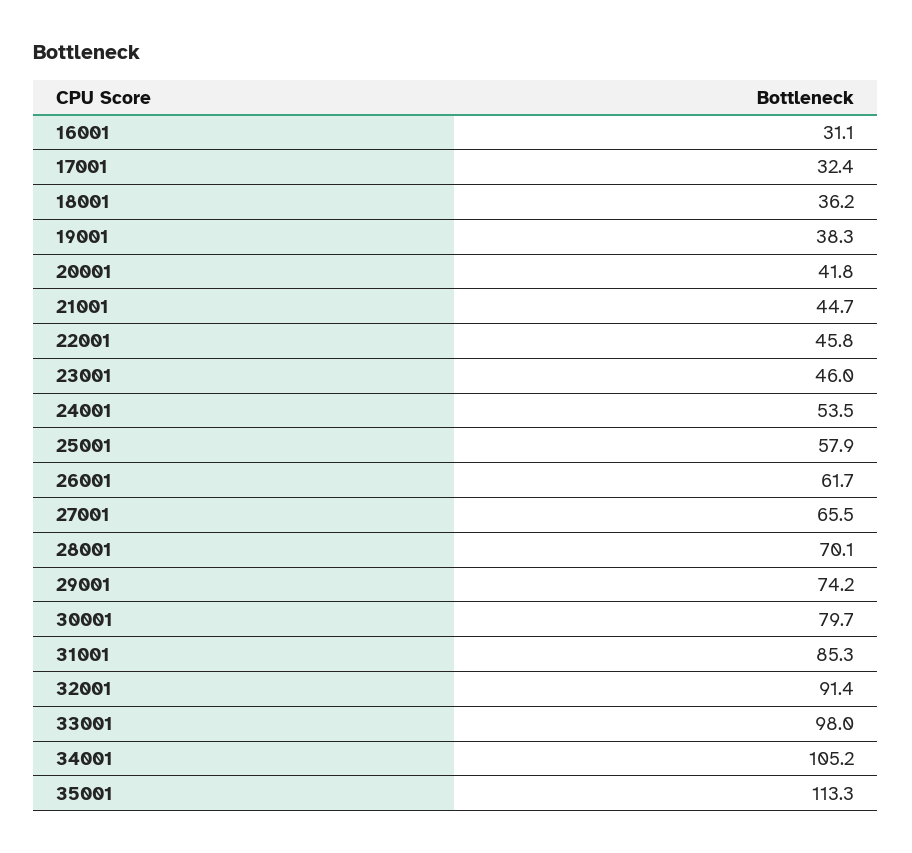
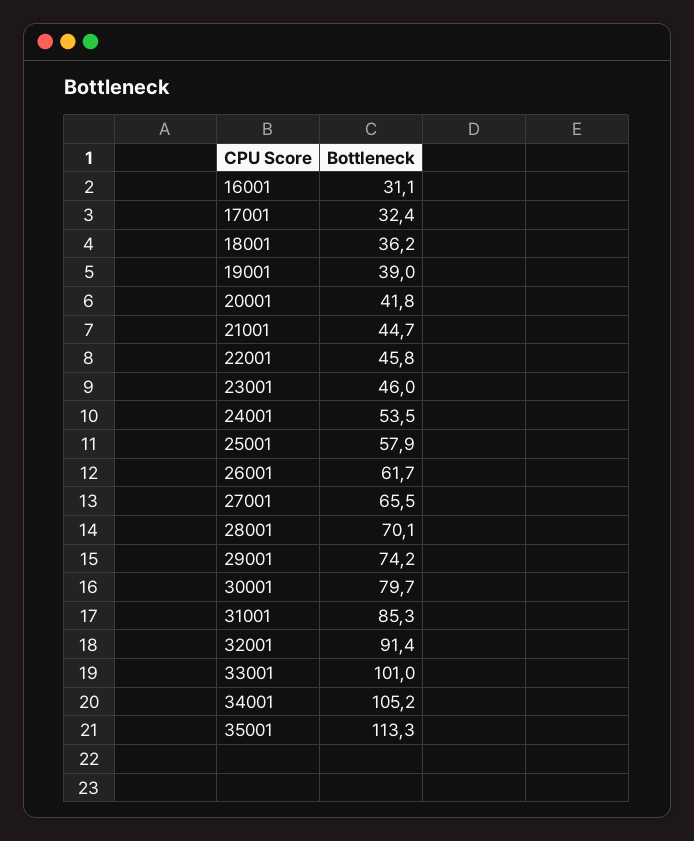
  {
    "16001": 31.1,
    "17001": 32.4,
    "18001": 36.2,
-   "19001": 38.3,
+   "19001": 39,
    "20001": 41.8,
    "21001": 44.7,
    "22001": 45.8,
    "23001": 46,
    "24001": 53.5,
    "25001": 57.9,
    "26001": 61.7,
    "27001": 65.5,
    "28001": 70.1,
    "29001": 74.2,
    "30001": 79.7,
    "31001": 85.3,
    "32001": 91.4,
-   "33001": 98,
+   "33001": 101,
    "34001": 105.2,
    "35001": 113.3
  }

